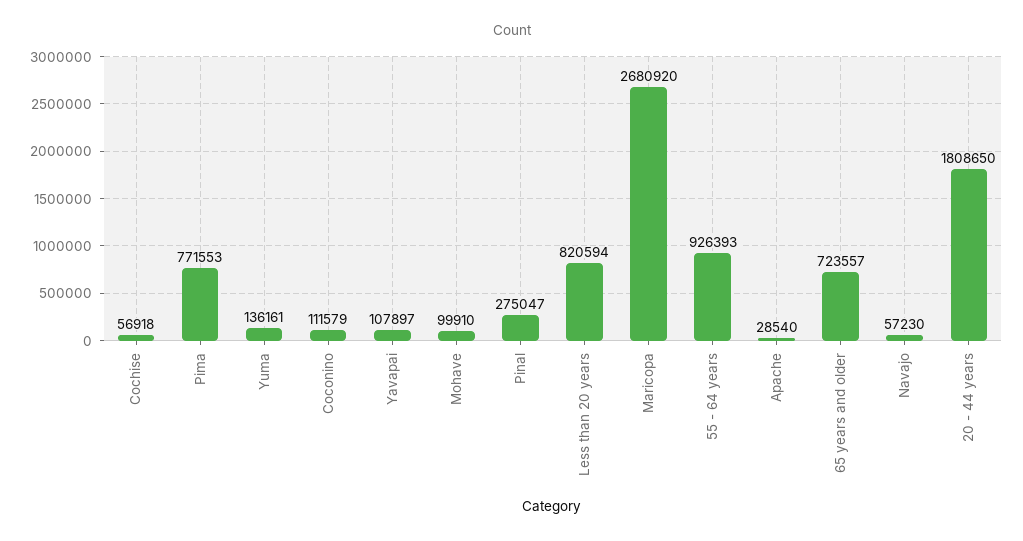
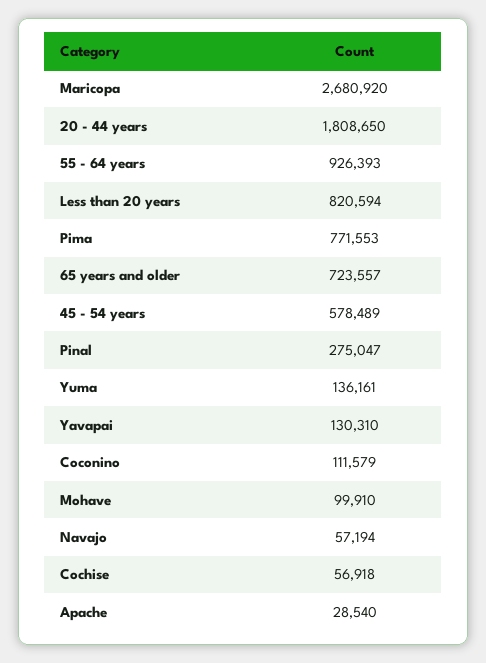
  {
    "Cochise": 56918,
    "Pima": 771553,
    "Yuma": 136161,
    "Coconino": 111579,
-   "Yavapai": 107897,
+   "Yavapai": 130310,
    "Mohave": 99910,
    "Pinal": 275047,
    "Less than 20 years": 820594,
    "Maricopa": 2680920,
    "55 - 64 years": 926393,
    "Apache": 28540,
    "65 years and older": 723557,
-   "Navajo": 57230,
+   "Navajo": 57194,
-   "20 - 44 years": 1808650
+   "20 - 44 years": 1808650,
+   "45 - 54 years": 578489
  }

